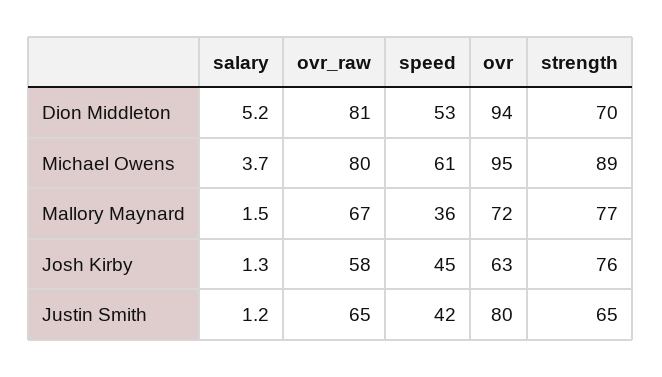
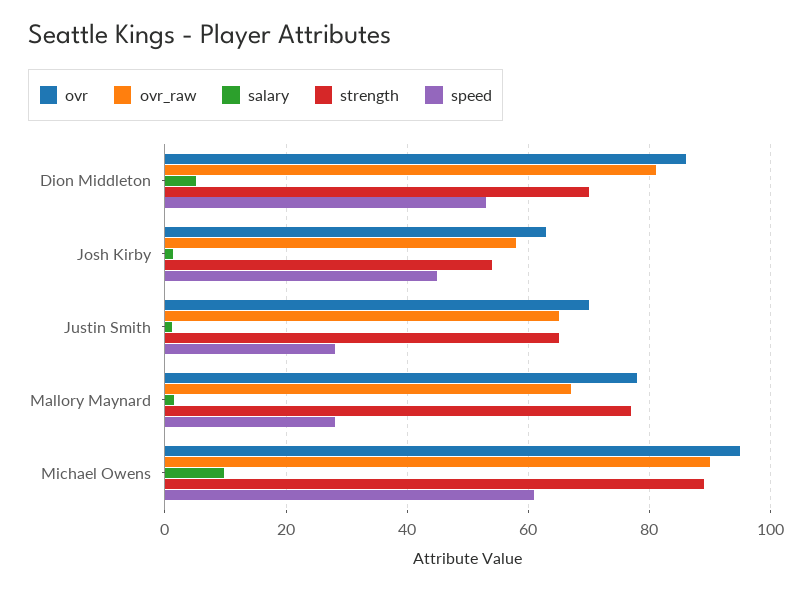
  {
    "salary": {
      "Dion Middleton": 5.2,
-     "Michael Owens": 3.7,
+     "Michael Owens": 10,
      "Mallory Maynard": 1.5,
      "Josh Kirby": 1.3,
      "Justin Smith": 1.2
    },
    "ovr_raw": {
      "Dion Middleton": 81,
-     "Michael Owens": 80,
+     "Michael Owens": 90,
      "Mallory Maynard": 67,
      "Josh Kirby": 58,
      "Justin Smith": 65
    },
    "speed": {
      "Dion Middleton": 53,
      "Michael Owens": 61,
-     "Mallory Maynard": 36,
+     "Mallory Maynard": 28,
      "Josh Kirby": 45,
-     "Justin Smith": 42
+     "Justin Smith": 28
    },
    "ovr": {
-     "Dion Middleton": 94,
+     "Dion Middleton": 86,
      "Michael Owens": 95,
-     "Mallory Maynard": 72,
+     "Mallory Maynard": 78,
      "Josh Kirby": 63,
-     "Justin Smith": 80
+     "Justin Smith": 70
    },
    "strength": {
      "Dion Middleton": 70,
      "Michael Owens": 89,
      "Mallory Maynard": 77,
-     "Josh Kirby": 76,
+     "Josh Kirby": 54,
      "Justin Smith": 65
    }
  }

